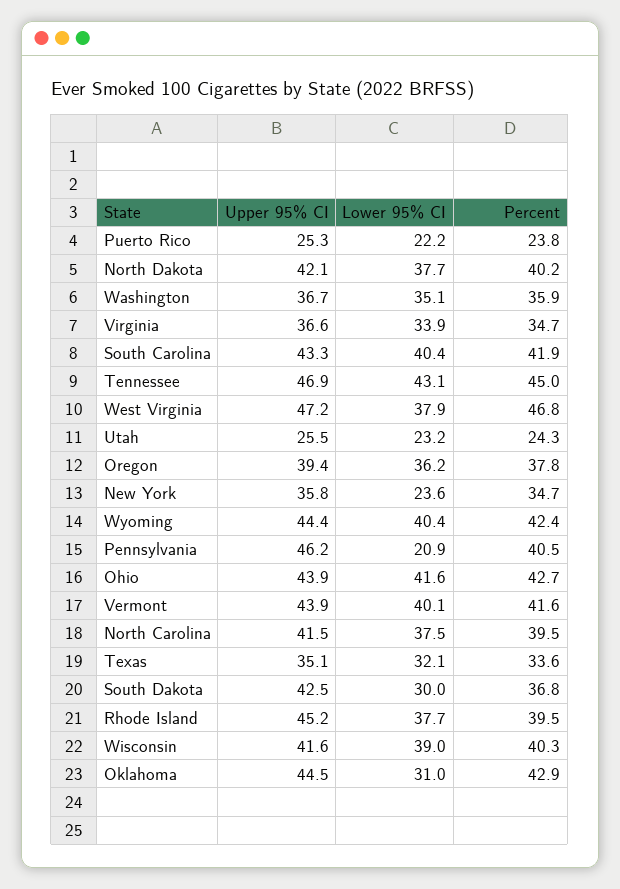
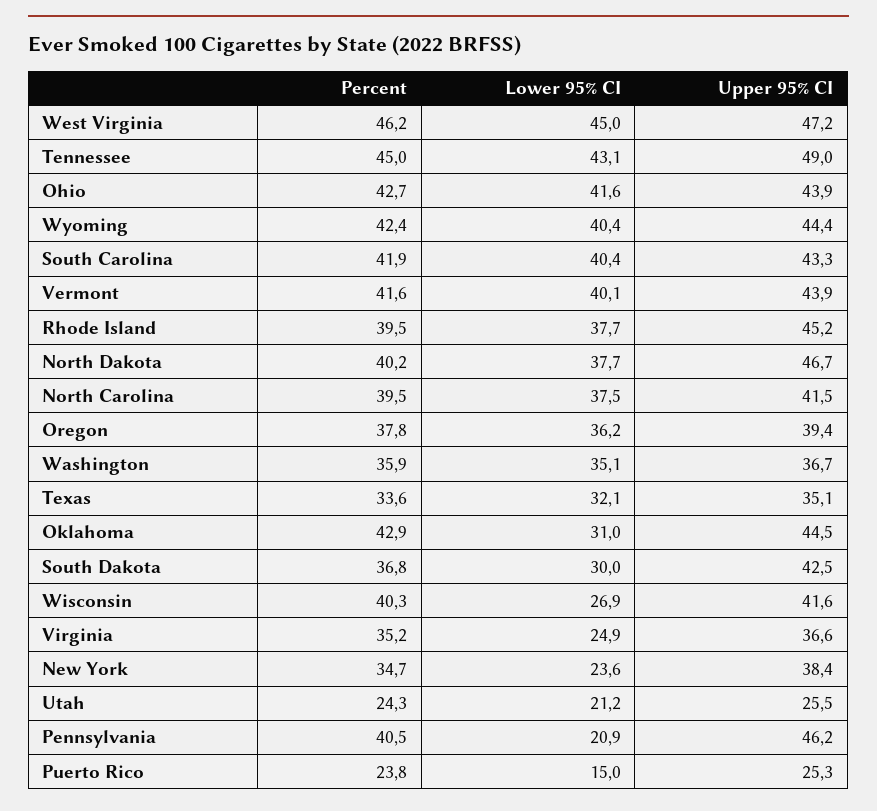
  {
    "Upper 95% CI": {
      "Puerto Rico": 25.3,
-     "North Dakota": 42.1,
+     "North Dakota": 46.7,
      "Washington": 36.7,
      "Virginia": 36.6,
      "South Carolina": 43.3,
-     "Tennessee": 46.9,
+     "Tennessee": 49,
      "West Virginia": 47.2,
      "Utah": 25.5,
      "Oregon": 39.4,
-     "New York": 35.8,
+     "New York": 38.4,
      "Wyoming": 44.4,
      "Pennsylvania": 46.2,
      "Ohio": 43.9,
      "Vermont": 43.9,
      "North Carolina": 41.5,
      "Texas": 35.1,
      "South Dakota": 42.5,
      "Rhode Island": 45.2,
      "Wisconsin": 41.6,
      "Oklahoma": 44.5
    },
    "Lower 95% CI": {
-     "Puerto Rico": 22.2,
+     "Puerto Rico": 15,
      "North Dakota": 37.7,
      "Washington": 35.1,
-     "Virginia": 33.9,
+     "Virginia": 24.9,
      "South Carolina": 40.4,
      "Tennessee": 43.1,
-     "West Virginia": 37.9,
+     "West Virginia": 45,
-     "Utah": 23.2,
+     "Utah": 21.2,
      "Oregon": 36.2,
      "New York": 23.6,
      "Wyoming": 40.4,
      "Pennsylvania": 20.9,
      "Ohio": 41.6,
      "Vermont": 40.1,
      "North Carolina": 37.5,
      "Texas": 32.1,
      "South Dakota": 30,
      "Rhode Island": 37.7,
-     "Wisconsin": 39,
+     "Wisconsin": 26.9,
      "Oklahoma": 31
    },
    "Percent": {
      "Puerto Rico": 23.8,
      "North Dakota": 40.2,
      "Washington": 35.9,
-     "Virginia": 34.7,
+     "Virginia": 35.2,
      "South Carolina": 41.9,
      "Tennessee": 45,
-     "West Virginia": 46.8,
+     "West Virginia": 46.2,
      "Utah": 24.3,
      "Oregon": 37.8,
      "New York": 34.7,
      "Wyoming": 42.4,
      "Pennsylvania": 40.5,
      "Ohio": 42.7,
      "Vermont": 41.6,
      "North Carolina": 39.5,
      "Texas": 33.6,
      "South Dakota": 36.8,
      "Rhode Island": 39.5,
      "Wisconsin": 40.3,
      "Oklahoma": 42.9
    }
  }

